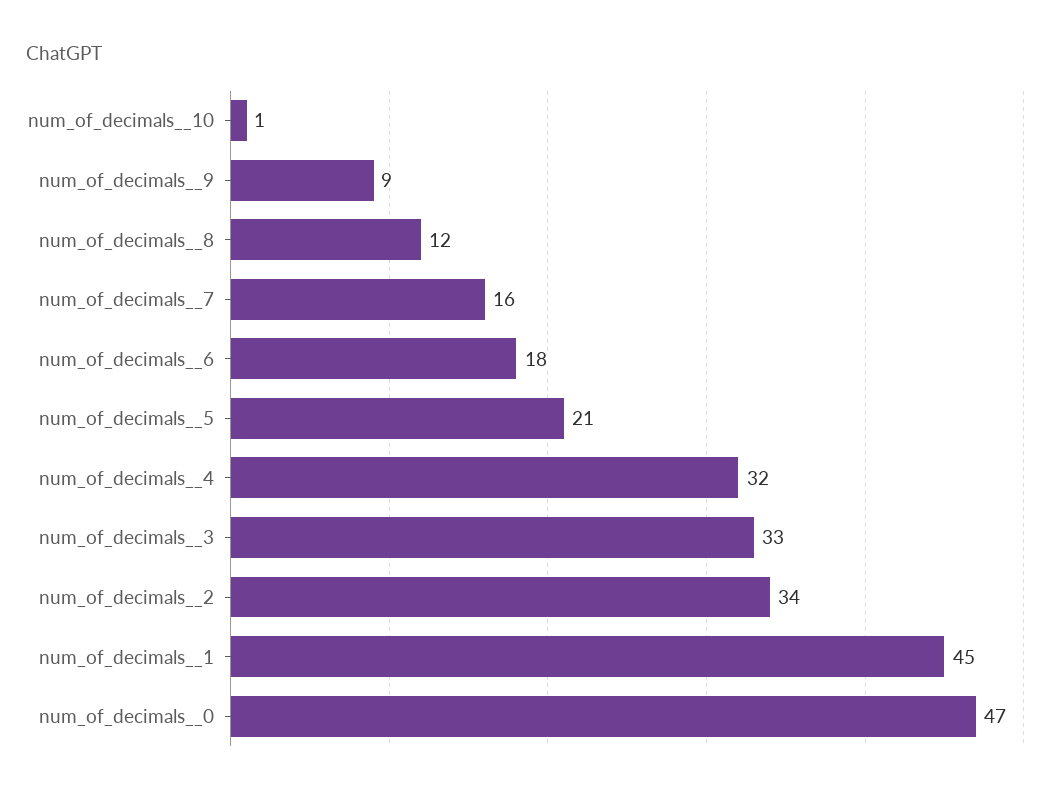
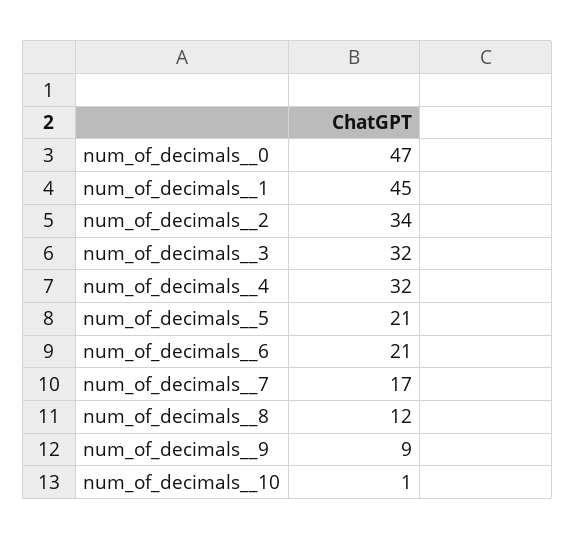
  {
    "num_of_decimals__10": 1,
    "num_of_decimals__9": 9,
    "num_of_decimals__8": 12,
-   "num_of_decimals__7": 16,
+   "num_of_decimals__7": 17,
-   "num_of_decimals__6": 18,
+   "num_of_decimals__6": 21,
    "num_of_decimals__5": 21,
    "num_of_decimals__4": 32,
-   "num_of_decimals__3": 33,
+   "num_of_decimals__3": 32,
    "num_of_decimals__2": 34,
    "num_of_decimals__1": 45,
    "num_of_decimals__0": 47
  }

